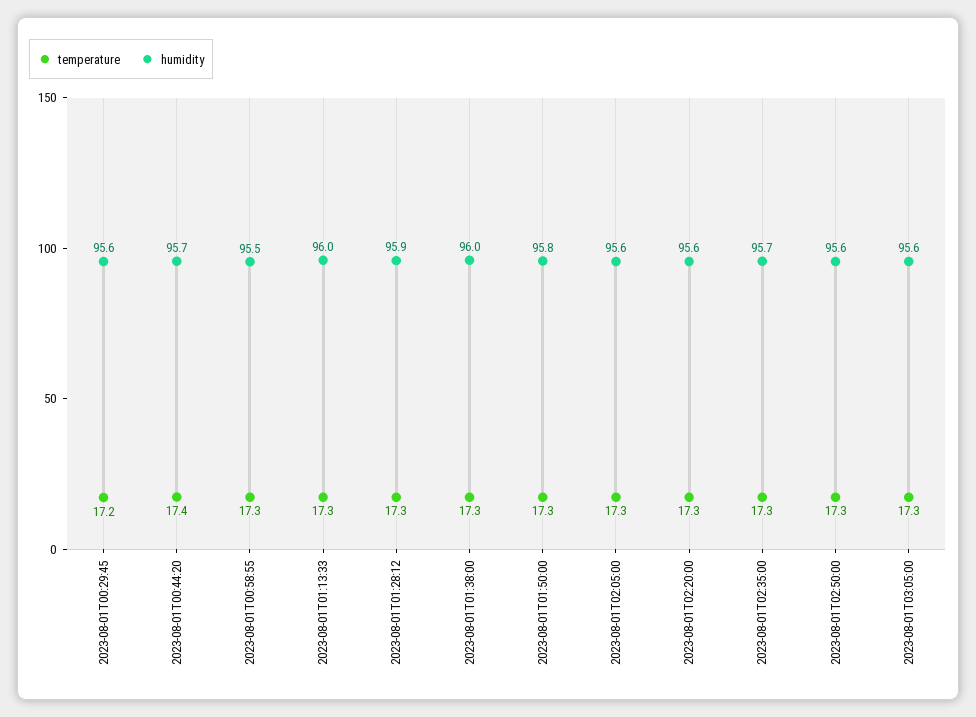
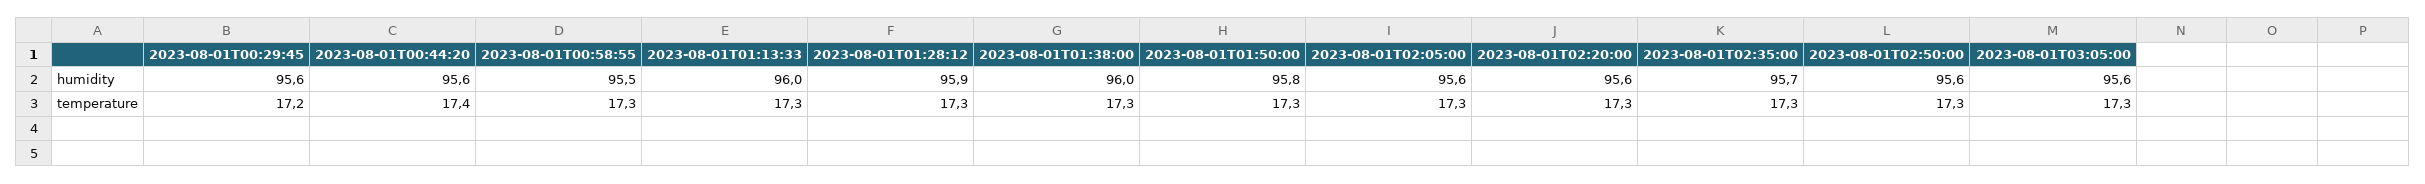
  {
    "temperature": {
      "2023-08-01T00:29:45": 17.2,
      "2023-08-01T00:44:20": 17.4,
      "2023-08-01T00:58:55": 17.3,
      "2023-08-01T01:13:33": 17.3,
      "2023-08-01T01:28:12": 17.3,
      "2023-08-01T01:38:00": 17.3,
      "2023-08-01T01:50:00": 17.3,
      "2023-08-01T02:05:00": 17.3,
      "2023-08-01T02:20:00": 17.3,
      "2023-08-01T02:35:00": 17.3,
      "2023-08-01T02:50:00": 17.3,
      "2023-08-01T03:05:00": 17.3
    },
    "humidity": {
      "2023-08-01T00:29:45": 95.6,
-     "2023-08-01T00:44:20": 95.7,
+     "2023-08-01T00:44:20": 95.6,
      "2023-08-01T00:58:55": 95.5,
      "2023-08-01T01:13:33": 96,
      "2023-08-01T01:28:12": 95.9,
      "2023-08-01T01:38:00": 96,
      "2023-08-01T01:50:00": 95.8,
      "2023-08-01T02:05:00": 95.6,
      "2023-08-01T02:20:00": 95.6,
      "2023-08-01T02:35:00": 95.7,
      "2023-08-01T02:50:00": 95.6,
      "2023-08-01T03:05:00": 95.6
    }
  }

